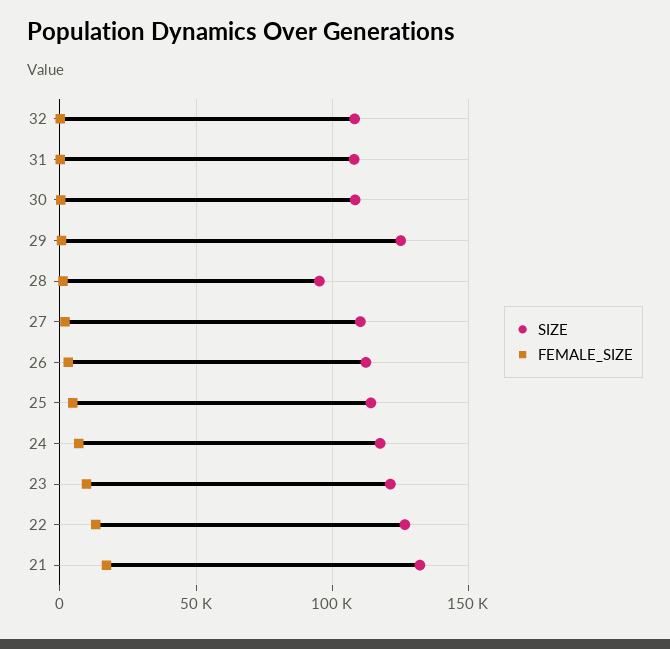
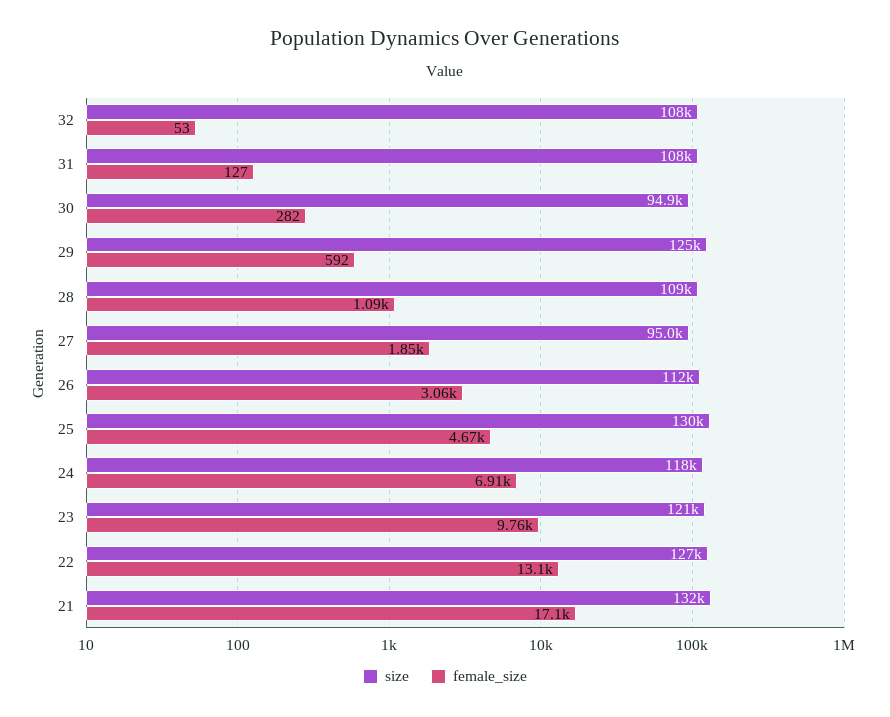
  {
    "SIZE": {
      "32": 108000,
      "31": 108000,
-     "30": 110000,
+     "30": 94900,
      "29": 125000,
-     "28": 95000,
+     "28": 109000,
-     "27": 110000,
+     "27": 95000,
      "26": 112000,
-     "25": 115000,
+     "25": 130000,
      "24": 118000,
      "23": 121000,
      "22": 127000,
      "21": 132000
    },
    "FEMALE_SIZE": {
      "32": 53,
      "31": 127,
      "30": 282,
      "29": 592,
      "28": 1090,
      "27": 1850,
      "26": 3060,
      "25": 4670,
      "24": 6910,
      "23": 9760,
      "22": 13100,
      "21": 17100
    }
  }

